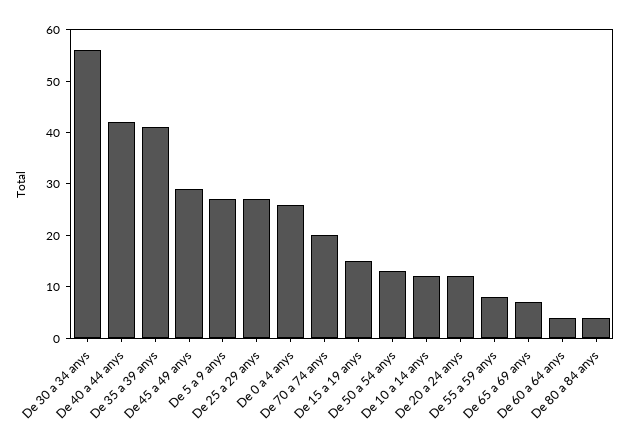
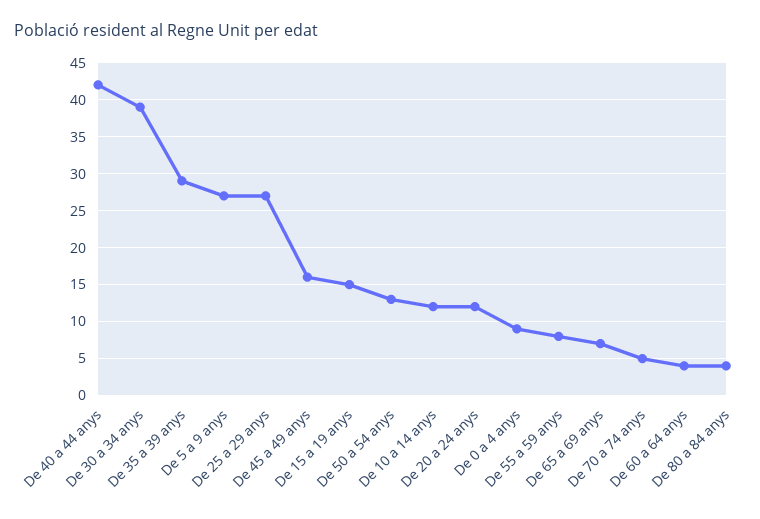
  {
-   "De 30 a 34 anys": 55,
+   "De 30 a 34 anys": 39,
    "De 40 a 44 anys": 42,
-   "De 35 a 39 anys": 40,
+   "De 35 a 39 anys": 29,
-   "De 45 a 49 anys": 30,
+   "De 45 a 49 anys": 16,
    "De 5 a 9 anys": 27,
    "De 25 a 29 anys": 27,
-   "De 0 a 4 anys": 25,
+   "De 0 a 4 anys": 9,
-   "De 70 a 74 anys": 20,
+   "De 70 a 74 anys": 5,
    "De 15 a 19 anys": 15,
    "De 50 a 54 anys": 13,
    "De 10 a 14 anys": 12,
    "De 20 a 24 anys": 12,
    "De 55 a 59 anys": 8,
    "De 65 a 69 anys": 7,
    "De 60 a 64 anys": 4,
    "De 80 a 84 anys": 4
  }

